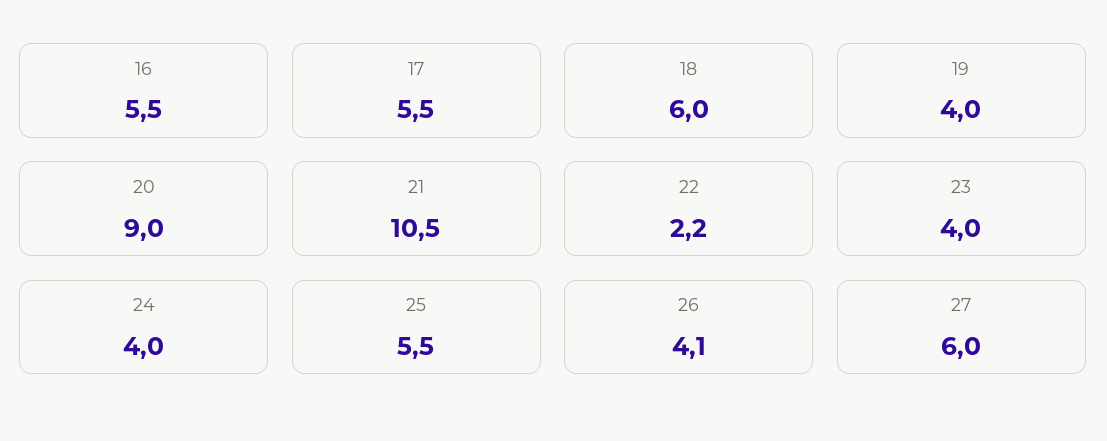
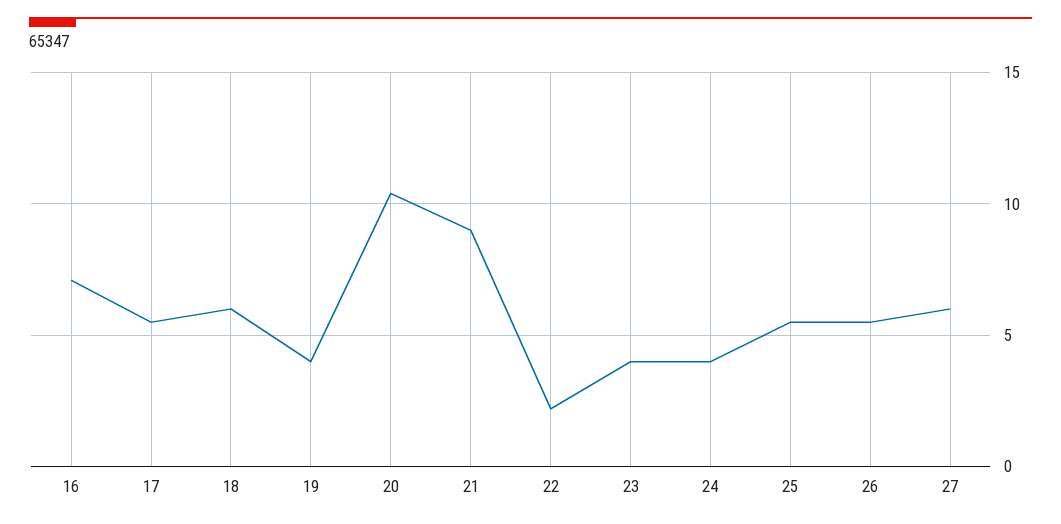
  {
-   "16": 5.5,
+   "16": 7,
    "17": 5.5,
    "18": 6,
    "19": 4,
-   "20": 9,
+   "20": 10.5,
-   "21": 10.5,
+   "21": 9,
    "22": 2.2,
    "23": 4,
    "24": 4,
    "25": 5.5,
-   "26": 4.1,
+   "26": 5.5,
    "27": 6
  }

